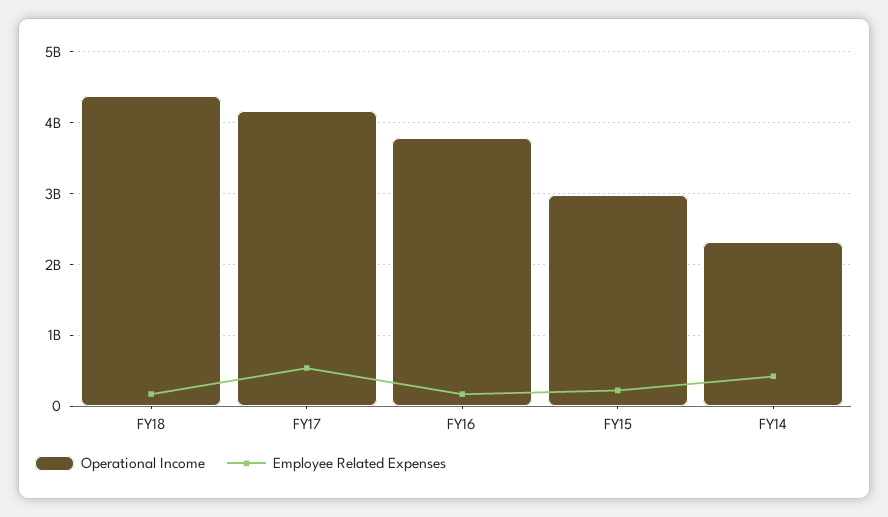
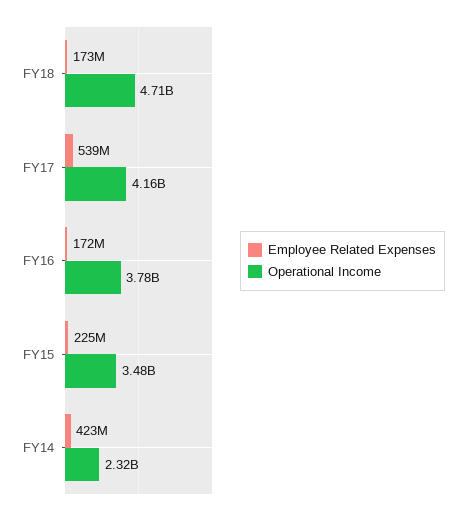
  {
    "Operational Income": {
-     "FY18": 4400000000,
+     "FY18": 4710000000,
      "FY17": 4160000000,
      "FY16": 3780000000,
-     "FY15": 3000000000,
+     "FY15": 3480000000,
      "FY14": 2320000000
    },
    "Employee Related Expenses": {
      "FY18": 173000000,
      "FY17": 539000000,
      "FY16": 172000000,
      "FY15": 225000000,
      "FY14": 423000000
    }
  }

